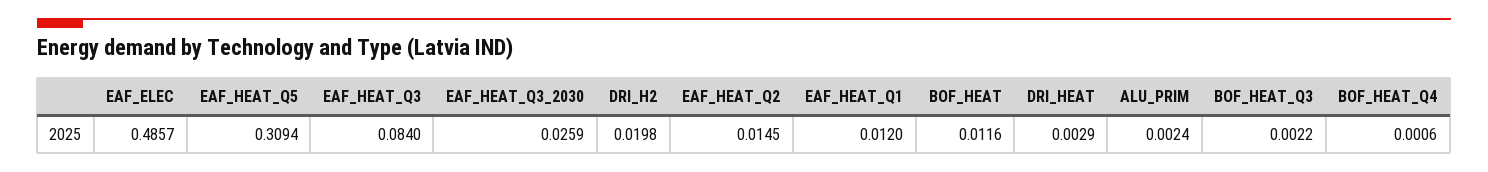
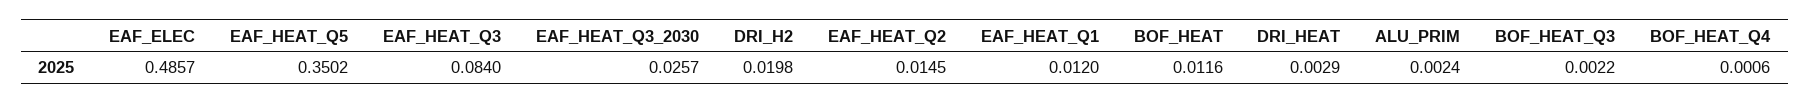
  {
    "EAF_ELEC": 0.4857,
-   "EAF_HEAT_Q5": 0.3094,
+   "EAF_HEAT_Q5": 0.3502,
    "EAF_HEAT_Q3": 0.084,
-   "EAF_HEAT_Q3_2030": 0.0259,
+   "EAF_HEAT_Q3_2030": 0.0257,
    "DRI_H2": 0.0198,
    "EAF_HEAT_Q2": 0.0145,
    "EAF_HEAT_Q1": 0.012,
    "BOF_HEAT": 0.0116,
    "DRI_HEAT": 0.0029,
    "ALU_PRIM": 0.0024,
    "BOF_HEAT_Q3": 0.0022,
    "BOF_HEAT_Q4": 0.0006
  }

